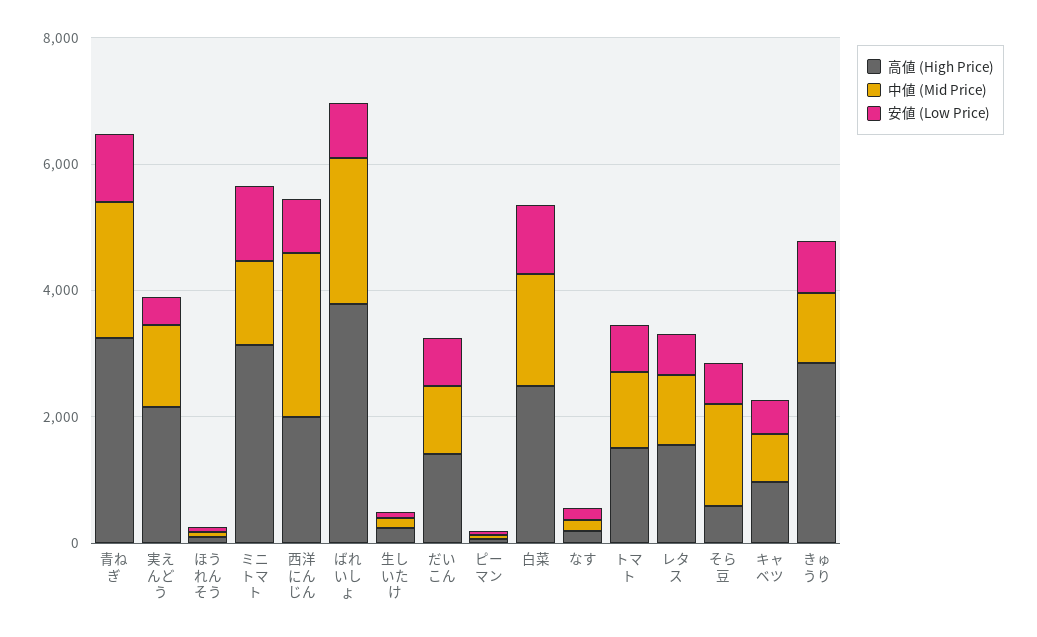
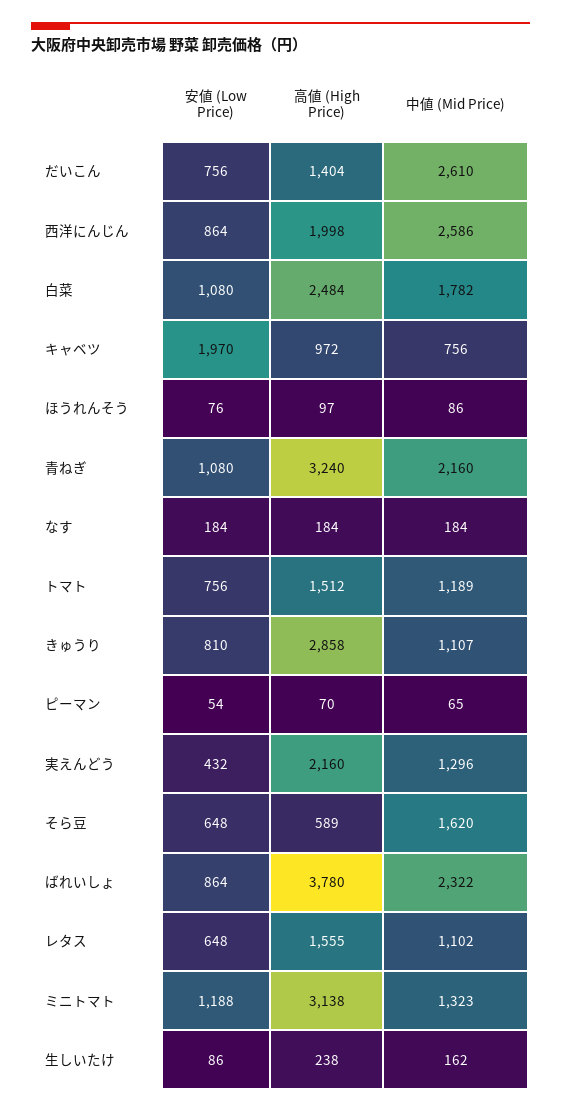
  {
    "高値 (High Price)": {
      "青ねぎ": 3240,
      "実えんどう": 2160,
      "ほうれんそう": 97,
      "ミニトマト": 3138,
      "西洋にんじん": 1998,
      "ばれいしょ": 3780,
      "生しいたけ": 238,
      "だいこん": 1404,
      "ピーマン": 70,
      "白菜": 2484,
      "なす": 184,
      "トマト": 1512,
      "レタス": 1555,
      "そら豆": 589,
      "キャベツ": 972,
      "きゅうり": 2858
    },
    "中値 (Mid Price)": {
      "青ねぎ": 2160,
      "実えんどう": 1296,
      "ほうれんそう": 86,
      "ミニトマト": 1323,
      "西洋にんじん": 2586,
      "ばれいしょ": 2322,
      "生しいたけ": 162,
-     "だいこん": 1000,
+     "だいこん": 2610,
      "ピーマン": 65,
      "白菜": 1782,
      "なす": 184,
      "トマト": 1189,
      "レタス": 1102,
      "そら豆": 1620,
      "キャベツ": 756,
      "きゅうり": 1107
    },
    "安値 (Low Price)": {
      "青ねぎ": 1080,
      "実えんどう": 432,
      "ほうれんそう": 76,
      "ミニトマト": 1188,
      "西洋にんじん": 864,
      "ばれいしょ": 864,
      "生しいたけ": 86,
      "だいこん": 756,
      "ピーマン": 54,
      "白菜": 1080,
      "なす": 184,
      "トマト": 756,
      "レタス": 648,
      "そら豆": 648,
-     "キャベツ": 500,
+     "キャベツ": 1970,
      "きゅうり": 810
    }
  }

